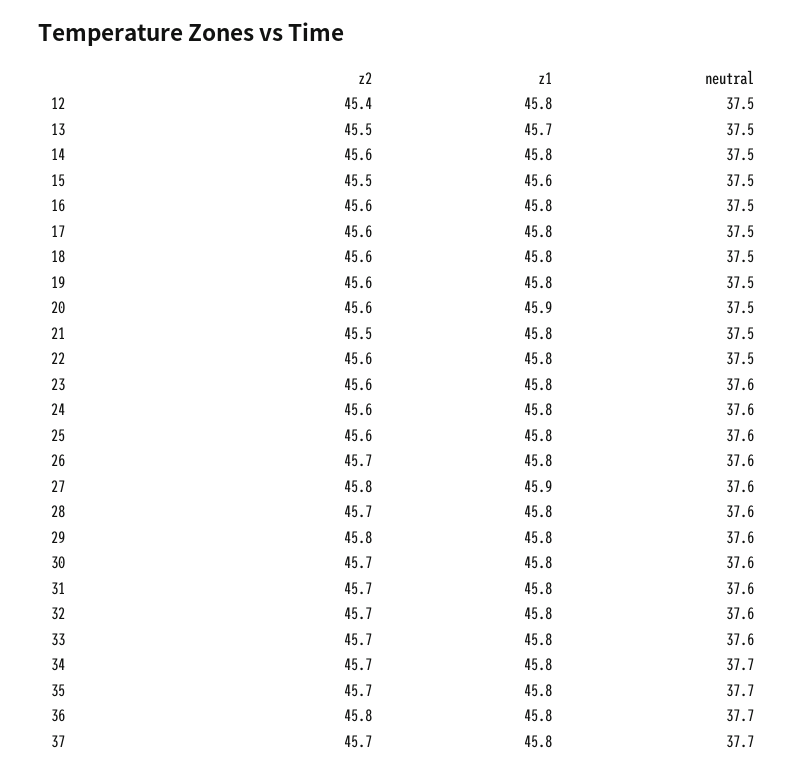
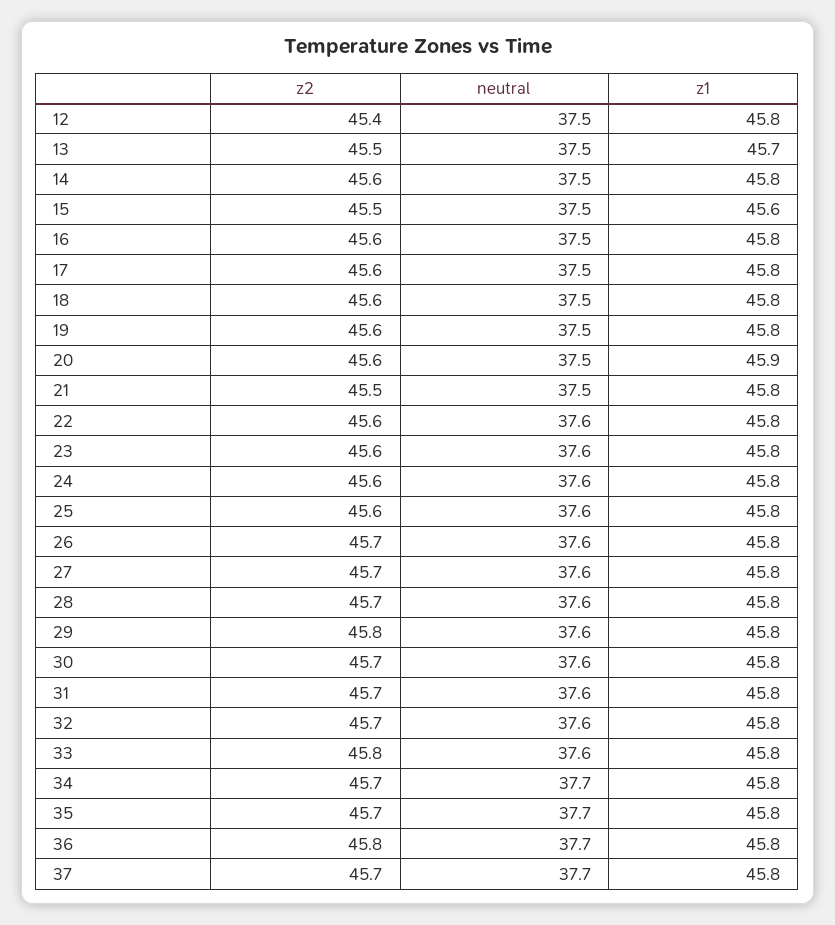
  {
    "z2": {
      "12": 45.4,
      "13": 45.5,
      "14": 45.6,
      "15": 45.5,
      "16": 45.6,
      "17": 45.6,
      "18": 45.6,
      "19": 45.6,
      "20": 45.6,
      "21": 45.5,
      "22": 45.6,
      "23": 45.6,
      "24": 45.6,
      "25": 45.6,
      "26": 45.7,
-     "27": 45.8,
+     "27": 45.7,
      "28": 45.7,
      "29": 45.8,
      "30": 45.7,
      "31": 45.7,
      "32": 45.7,
-     "33": 45.7,
+     "33": 45.8,
      "34": 45.7,
      "35": 45.7,
      "36": 45.8,
      "37": 45.7
    },
    "z1": {
      "12": 45.8,
      "13": 45.7,
      "14": 45.8,
      "15": 45.6,
      "16": 45.8,
      "17": 45.8,
      "18": 45.8,
      "19": 45.8,
      "20": 45.9,
      "21": 45.8,
      "22": 45.8,
      "23": 45.8,
      "24": 45.8,
      "25": 45.8,
      "26": 45.8,
-     "27": 45.9,
+     "27": 45.8,
      "28": 45.8,
      "29": 45.8,
      "30": 45.8,
      "31": 45.8,
      "32": 45.8,
      "33": 45.8,
      "34": 45.8,
      "35": 45.8,
      "36": 45.8,
      "37": 45.8
    },
    "neutral": {
      "12": 37.5,
      "13": 37.5,
      "14": 37.5,
      "15": 37.5,
      "16": 37.5,
      "17": 37.5,
      "18": 37.5,
      "19": 37.5,
      "20": 37.5,
      "21": 37.5,
-     "22": 37.5,
+     "22": 37.6,
      "23": 37.6,
      "24": 37.6,
      "25": 37.6,
      "26": 37.6,
      "27": 37.6,
      "28": 37.6,
      "29": 37.6,
      "30": 37.6,
      "31": 37.6,
      "32": 37.6,
      "33": 37.6,
      "34": 37.7,
      "35": 37.7,
      "36": 37.7,
      "37": 37.7
    }
  }

